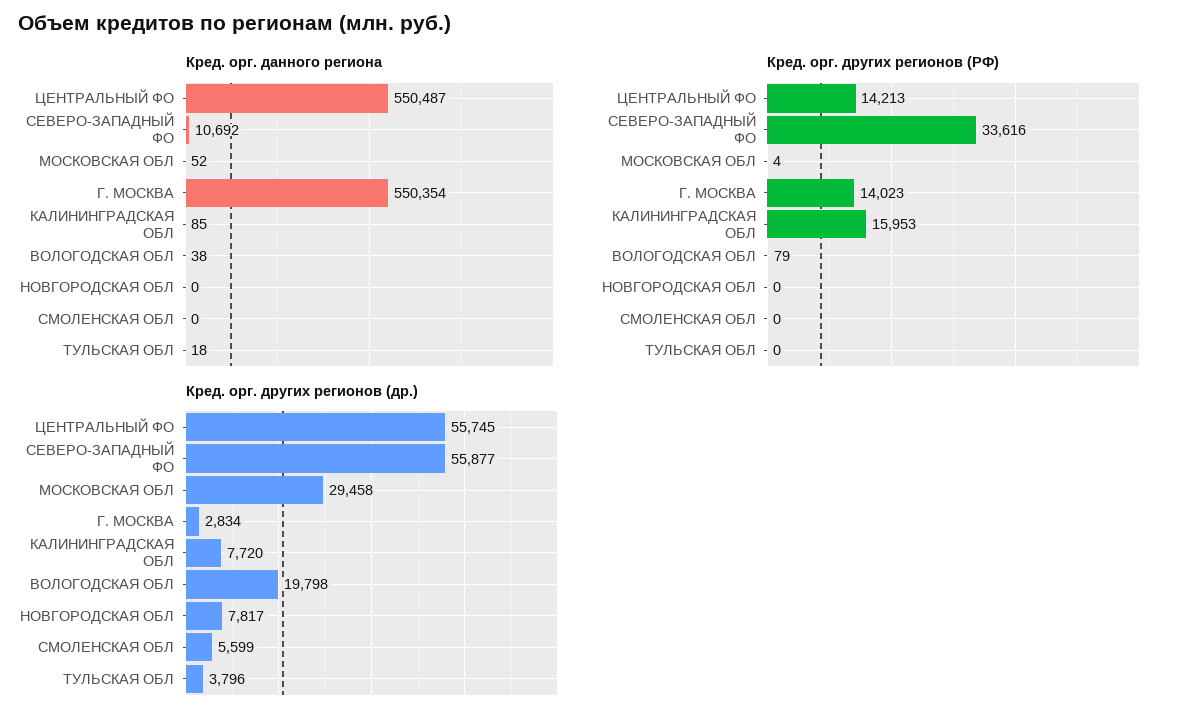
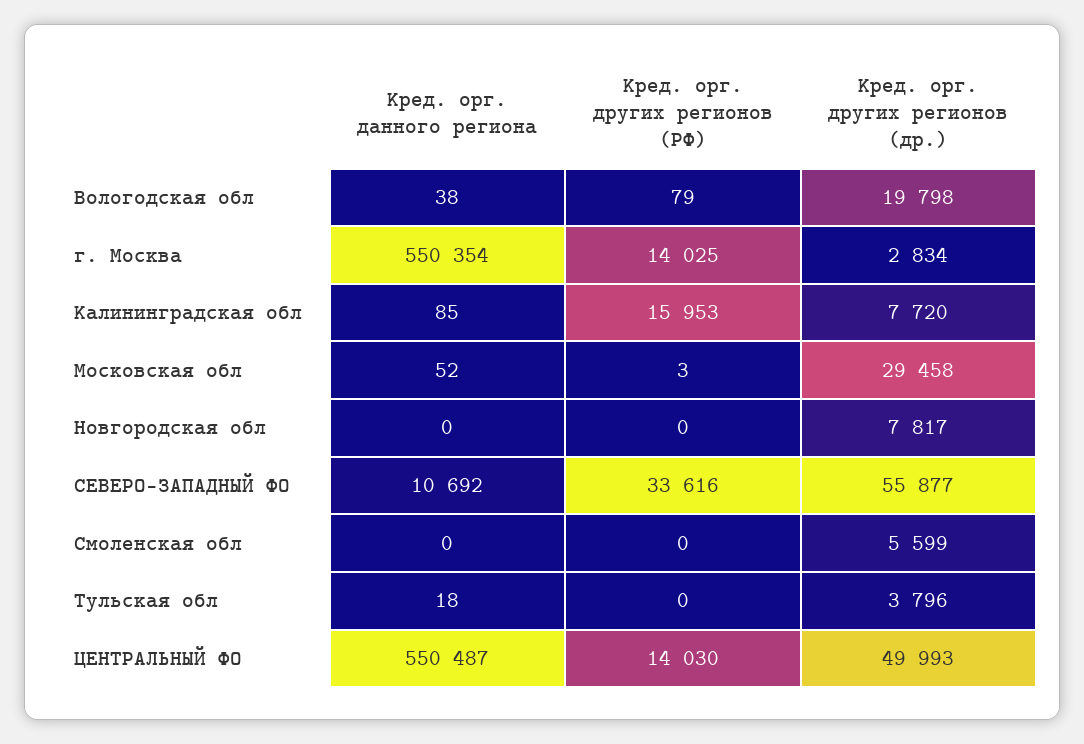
  {
    "Кред. орг. данного региона": {
      "ЦЕНТРАЛЬНЫЙ ФО": 550487,
      "СЕВЕРО-ЗАПАДНЫЙ ФО": 10692,
      "МОСКОВСКАЯ ОБЛ": 52,
      "Г. МОСКВА": 550354,
      "КАЛИНИНГРАДСКАЯ ОБЛ": 85,
      "ВОЛОГОДСКАЯ ОБЛ": 38,
      "НОВГОРОДСКАЯ ОБЛ": 0,
      "СМОЛЕНСКАЯ ОБЛ": 0,
      "ТУЛЬСКАЯ ОБЛ": 18
    },
    "Кред. орг. других регионов (РФ)": {
-     "ЦЕНТРАЛЬНЫЙ ФО": 14213,
+     "ЦЕНТРАЛЬНЫЙ ФО": 14030,
      "СЕВЕРО-ЗАПАДНЫЙ ФО": 33616,
-     "МОСКОВСКАЯ ОБЛ": 4,
+     "МОСКОВСКАЯ ОБЛ": 3,
-     "Г. МОСКВА": 14023,
+     "Г. МОСКВА": 14025,
      "КАЛИНИНГРАДСКАЯ ОБЛ": 15953,
      "ВОЛОГОДСКАЯ ОБЛ": 79,
      "НОВГОРОДСКАЯ ОБЛ": 0,
      "СМОЛЕНСКАЯ ОБЛ": 0,
      "ТУЛЬСКАЯ ОБЛ": 0
    },
    "Кред. орг. других регионов (др.)": {
-     "ЦЕНТРАЛЬНЫЙ ФО": 55745,
+     "ЦЕНТРАЛЬНЫЙ ФО": 49993,
      "СЕВЕРО-ЗАПАДНЫЙ ФО": 55877,
      "МОСКОВСКАЯ ОБЛ": 29458,
      "Г. МОСКВА": 2834,
      "КАЛИНИНГРАДСКАЯ ОБЛ": 7720,
      "ВОЛОГОДСКАЯ ОБЛ": 19798,
      "НОВГОРОДСКАЯ ОБЛ": 7817,
      "СМОЛЕНСКАЯ ОБЛ": 5599,
      "ТУЛЬСКАЯ ОБЛ": 3796
    }
  }

